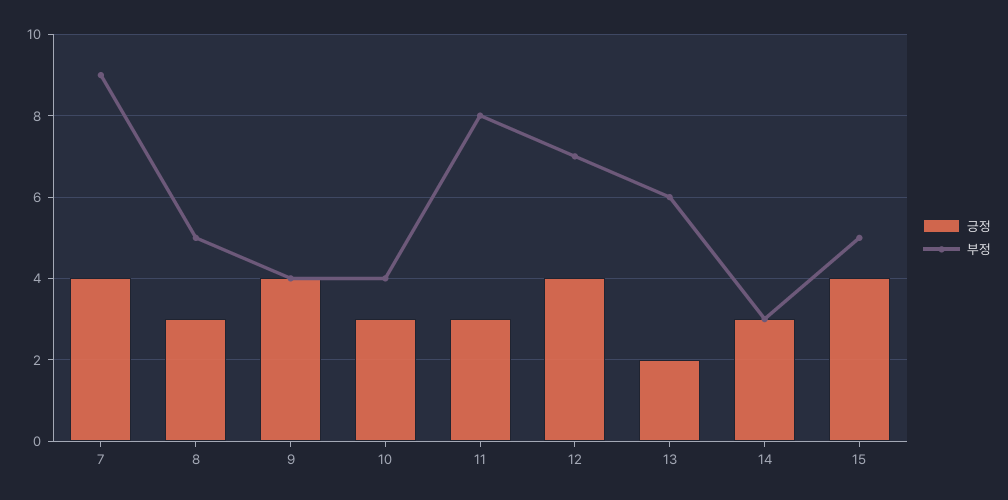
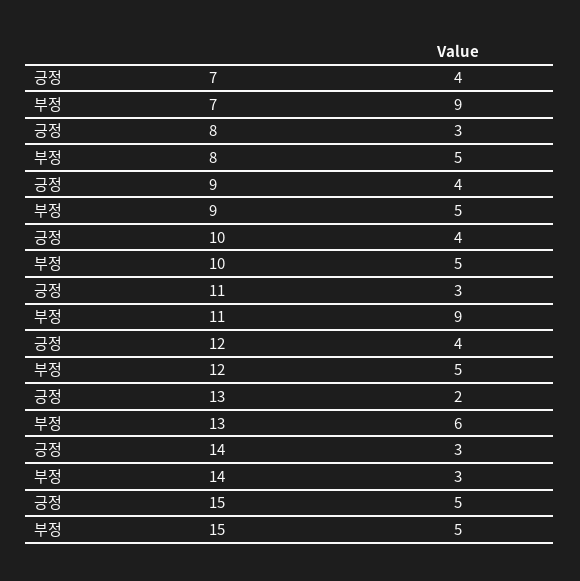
  {
    "긍정": {
      "7": 4,
      "8": 3,
      "9": 4,
-     "10": 3,
+     "10": 4,
      "11": 3,
      "12": 4,
      "13": 2,
      "14": 3,
-     "15": 4
+     "15": 5
    },
    "부정": {
      "7": 9,
      "8": 5,
-     "9": 4,
+     "9": 5,
-     "10": 4,
+     "10": 5,
-     "11": 8,
+     "11": 9,
-     "12": 7,
+     "12": 5,
      "13": 6,
      "14": 3,
      "15": 5
    }
  }

